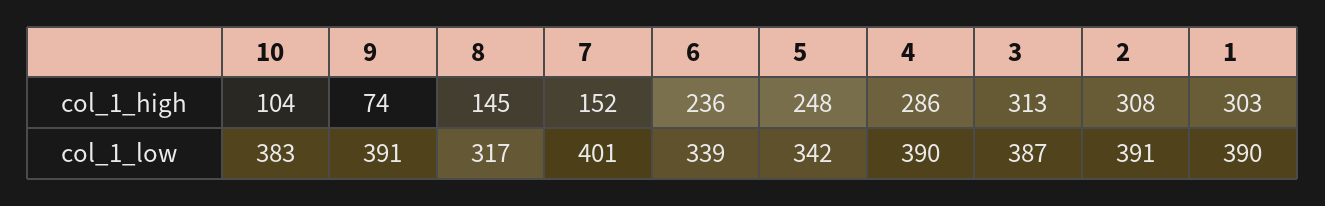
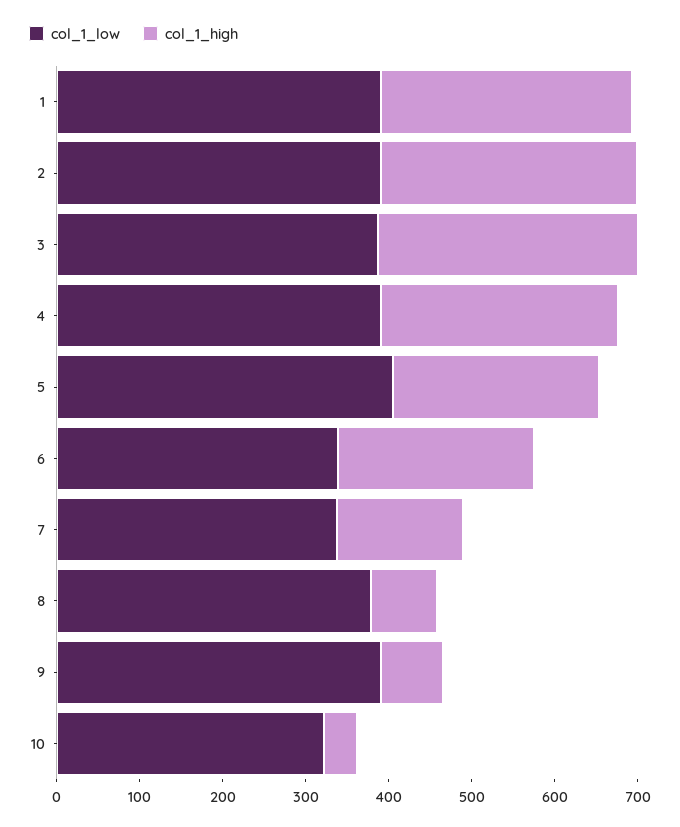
  {
    "col_1_high": {
-     "10": 104,
+     "10": 40,
      "9": 74,
-     "8": 145,
+     "8": 80,
      "7": 152,
      "6": 236,
      "5": 248,
      "4": 286,
      "3": 313,
      "2": 308,
      "1": 303
    },
    "col_1_low": {
-     "10": 383,
+     "10": 320,
      "9": 391,
-     "8": 317,
+     "8": 380,
-     "7": 401,
+     "7": 340,
      "6": 339,
-     "5": 342,
+     "5": 400,
      "4": 390,
      "3": 387,
      "2": 391,
      "1": 390
    }
  }

